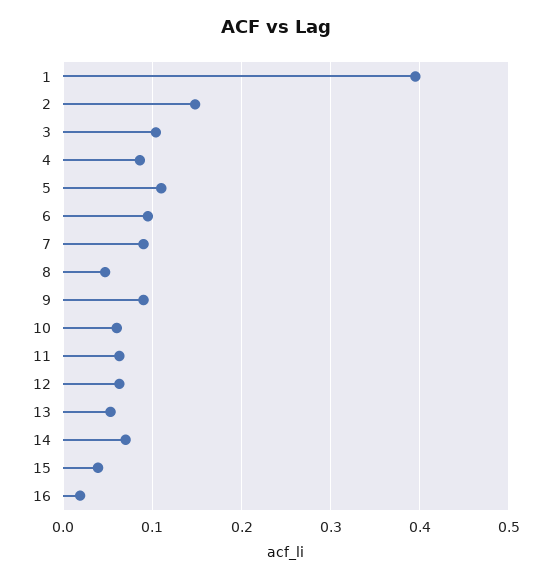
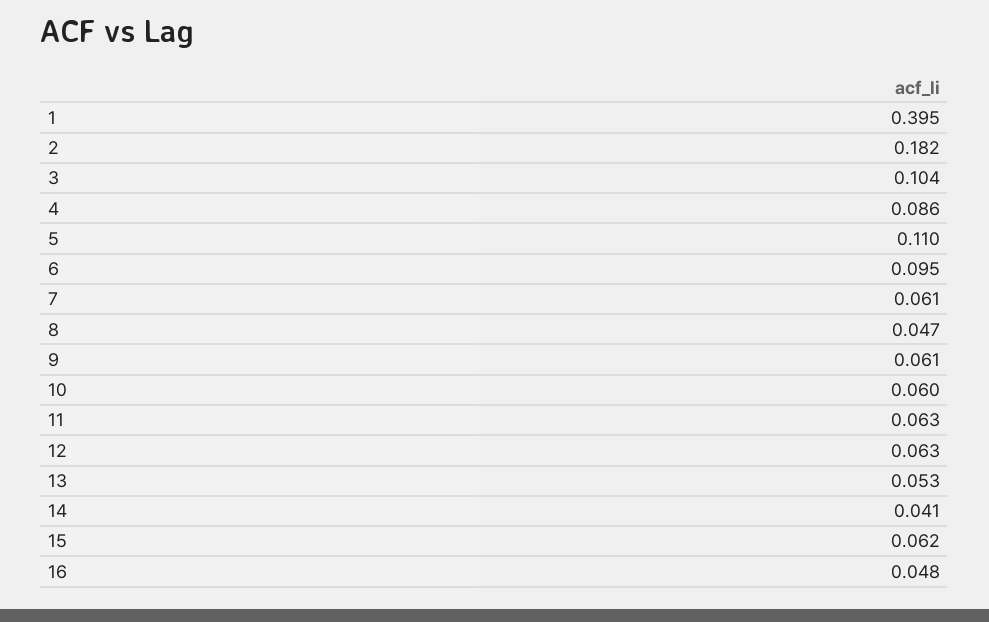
  {
    "1": 0.395,
-   "2": 0.15,
+   "2": 0.182,
    "3": 0.104,
    "4": 0.086,
    "5": 0.11,
    "6": 0.095,
-   "7": 0.09,
+   "7": 0.061,
    "8": 0.047,
-   "9": 0.09,
+   "9": 0.061,
    "10": 0.06,
    "11": 0.063,
    "12": 0.063,
    "13": 0.053,
-   "14": 0.07,
+   "14": 0.041,
-   "15": 0.04,
+   "15": 0.062,
-   "16": 0.02
+   "16": 0.048
  }

